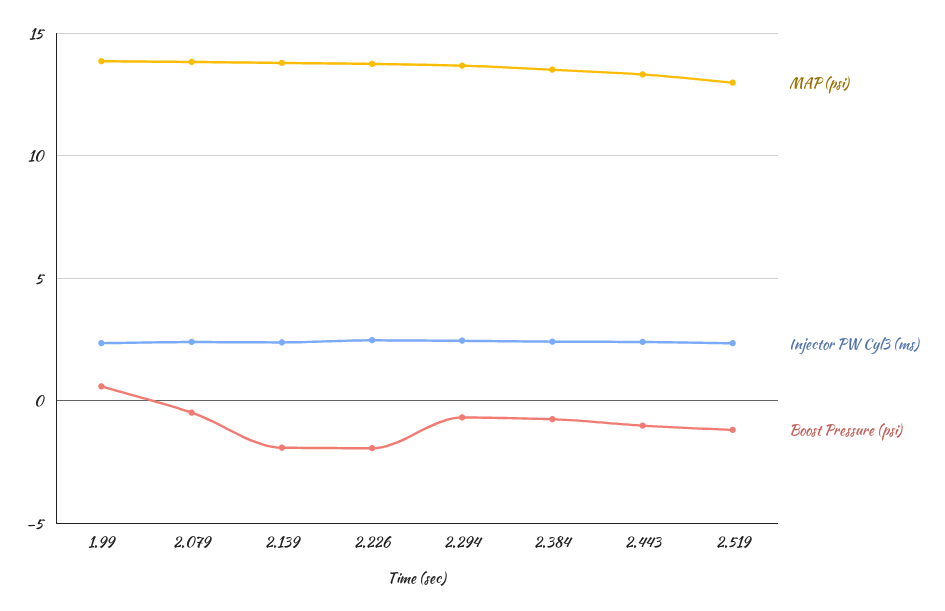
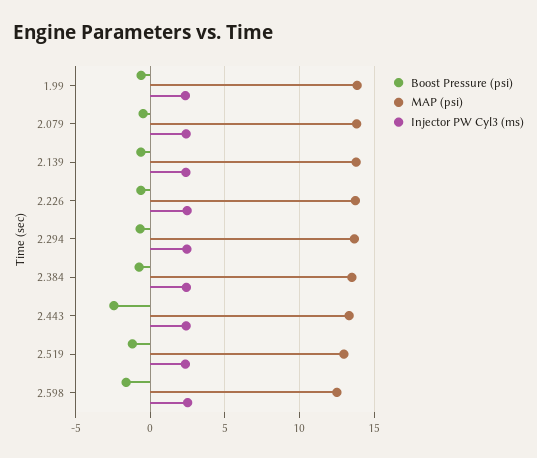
  {
    "MAP (psi)": {
      "1.99": 14,
      "2.079": 14,
      "2.139": 14,
      "2.226": 14,
      "2.294": 13.5,
      "2.384": 13.5,
      "2.443": 13.5,
-     "2.519": 13
+     "2.519": 13,
+     "2.598": 12.5
    },
    "Injector PW Cyl3 (ms)": {
      "1.99": 2.5,
      "2.079": 2.5,
      "2.139": 2.5,
      "2.226": 2.5,
      "2.294": 2.5,
      "2.384": 2.5,
      "2.443": 2.5,
-     "2.519": 2.5
+     "2.519": 2.5,
+     "2.598": 2.5
    },
    "Boost Pressure (psi)": {
-     "1.99": 0.5,
+     "1.99": -0.5,
      "2.079": -0.5,
-     "2.139": -2,
+     "2.139": -0.5,
-     "2.226": -2,
+     "2.226": -0.5,
      "2.294": -0.5,
      "2.384": -1,
-     "2.443": -1,
+     "2.443": -2.5,
-     "2.519": -1
+     "2.519": -1,
+     "2.598": -1.5
    }
  }

